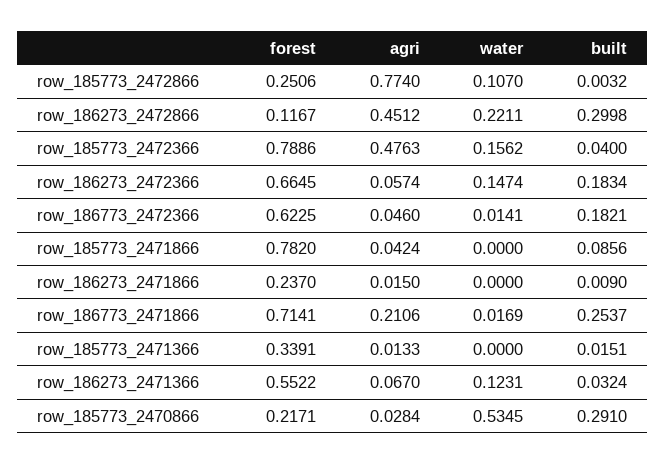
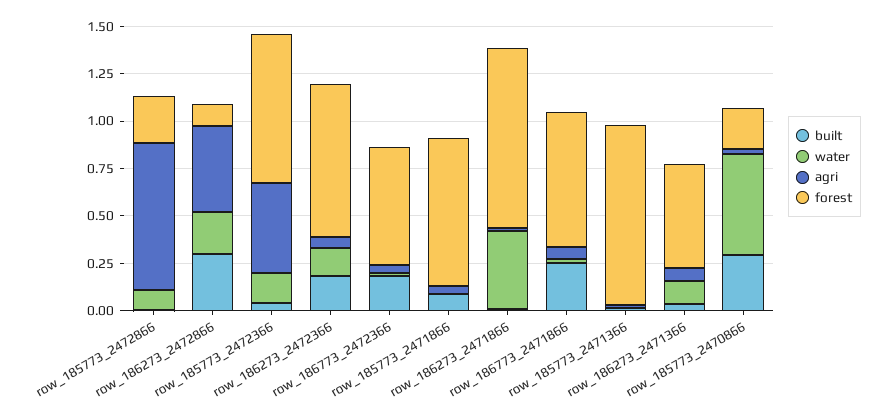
  {
    "forest": {
      "row_185773_2472866": 0.2506,
      "row_186273_2472866": 0.1167,
      "row_185773_2472366": 0.7886,
-     "row_186273_2472366": 0.6645,
+     "row_186273_2472366": 0.8,
      "row_186773_2472366": 0.6225,
      "row_185773_2471866": 0.782,
-     "row_186273_2471866": 0.237,
+     "row_186273_2471866": 0.95,
      "row_186773_2471866": 0.7141,
-     "row_185773_2471366": 0.3391,
+     "row_185773_2471366": 0.95,
      "row_186273_2471366": 0.5522,
      "row_185773_2470866": 0.2171
    },
    "agri": {
      "row_185773_2472866": 0.774,
      "row_186273_2472866": 0.4512,
      "row_185773_2472366": 0.4763,
      "row_186273_2472366": 0.0574,
      "row_186773_2472366": 0.046,
      "row_185773_2471866": 0.0424,
      "row_186273_2471866": 0.015,
-     "row_186773_2471866": 0.2106,
+     "row_186773_2471866": 0.05,
      "row_185773_2471366": 0.0133,
      "row_186273_2471366": 0.067,
      "row_185773_2470866": 0.0284
    },
    "water": {
      "row_185773_2472866": 0.107,
      "row_186273_2472866": 0.2211,
      "row_185773_2472366": 0.1562,
      "row_186273_2472366": 0.1474,
      "row_186773_2472366": 0.0141,
      "row_185773_2471866": 0,
-     "row_186273_2471866": 0,
+     "row_186273_2471866": 0.4,
      "row_186773_2471866": 0.0169,
      "row_185773_2471366": 0,
      "row_186273_2471366": 0.1231,
      "row_185773_2470866": 0.5345
    },
    "built": {
      "row_185773_2472866": 0.0032,
      "row_186273_2472866": 0.2998,
      "row_185773_2472366": 0.04,
      "row_186273_2472366": 0.1834,
      "row_186773_2472366": 0.1821,
      "row_185773_2471866": 0.0856,
      "row_186273_2471866": 0.009,
      "row_186773_2471866": 0.2537,
      "row_185773_2471366": 0.0151,
      "row_186273_2471366": 0.0324,
      "row_185773_2470866": 0.291
    }
  }

